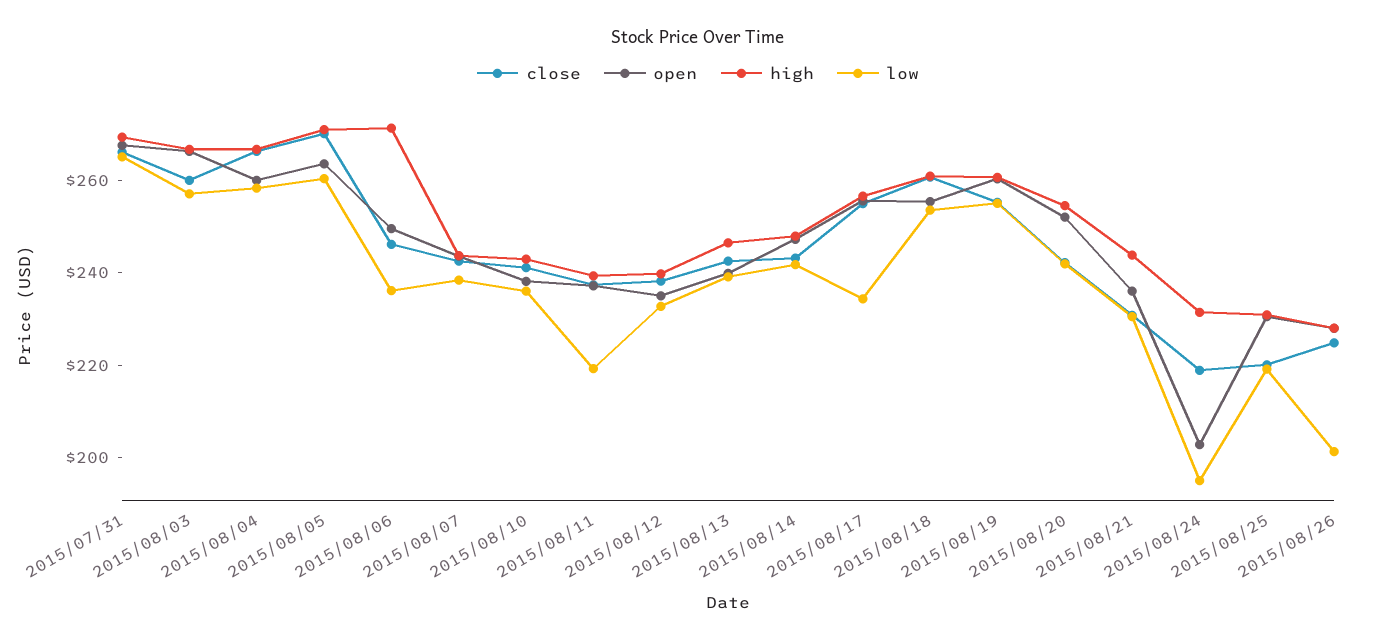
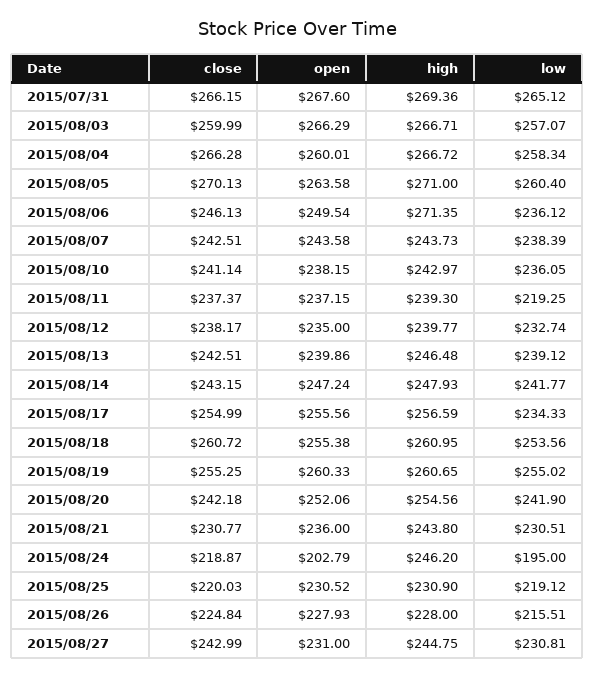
  {
    "close": {
      "2015/07/31": 266.15,
      "2015/08/03": 259.99,
      "2015/08/04": 266.28,
      "2015/08/05": 270.13,
      "2015/08/06": 246.13,
      "2015/08/07": 242.51,
      "2015/08/10": 241.14,
      "2015/08/11": 237.37,
      "2015/08/12": 238.17,
      "2015/08/13": 242.51,
      "2015/08/14": 243.15,
      "2015/08/17": 254.99,
      "2015/08/18": 260.72,
      "2015/08/19": 255.25,
      "2015/08/20": 242.18,
      "2015/08/21": 230.77,
      "2015/08/24": 218.87,
      "2015/08/25": 220.03,
-     "2015/08/26": 224.84
+     "2015/08/26": 224.84,
+     "2015/08/27": 242.99
    },
    "open": {
      "2015/07/31": 267.6,
      "2015/08/03": 266.29,
      "2015/08/04": 260.01,
      "2015/08/05": 263.58,
      "2015/08/06": 249.54,
      "2015/08/07": 243.58,
      "2015/08/10": 238.15,
      "2015/08/11": 237.15,
      "2015/08/12": 235,
      "2015/08/13": 239.86,
      "2015/08/14": 247.24,
      "2015/08/17": 255.56,
      "2015/08/18": 255.38,
      "2015/08/19": 260.33,
      "2015/08/20": 252.06,
      "2015/08/21": 236,
      "2015/08/24": 202.79,
      "2015/08/25": 230.52,
-     "2015/08/26": 227.93
+     "2015/08/26": 227.93,
+     "2015/08/27": 231
    },
    "high": {
      "2015/07/31": 269.36,
      "2015/08/03": 266.71,
      "2015/08/04": 266.72,
      "2015/08/05": 271,
      "2015/08/06": 271.35,
      "2015/08/07": 243.73,
      "2015/08/10": 242.97,
      "2015/08/11": 239.3,
      "2015/08/12": 239.77,
      "2015/08/13": 246.48,
      "2015/08/14": 247.93,
      "2015/08/17": 256.59,
      "2015/08/18": 260.95,
      "2015/08/19": 260.65,
      "2015/08/20": 254.56,
      "2015/08/21": 243.8,
-     "2015/08/24": 230,
+     "2015/08/24": 246.2,
      "2015/08/25": 230.9,
-     "2015/08/26": 228
+     "2015/08/26": 228,
+     "2015/08/27": 244.75
    },
    "low": {
      "2015/07/31": 265.12,
      "2015/08/03": 257.07,
      "2015/08/04": 258.34,
      "2015/08/05": 260.4,
      "2015/08/06": 236.12,
      "2015/08/07": 238.39,
      "2015/08/10": 236.05,
      "2015/08/11": 219.25,
      "2015/08/12": 232.74,
      "2015/08/13": 239.12,
      "2015/08/14": 241.77,
      "2015/08/17": 234.33,
      "2015/08/18": 253.56,
      "2015/08/19": 255.02,
      "2015/08/20": 241.9,
      "2015/08/21": 230.51,
      "2015/08/24": 195,
      "2015/08/25": 219.12,
-     "2015/08/26": 200
+     "2015/08/26": 215.51,
+     "2015/08/27": 230.81
    }
  }

